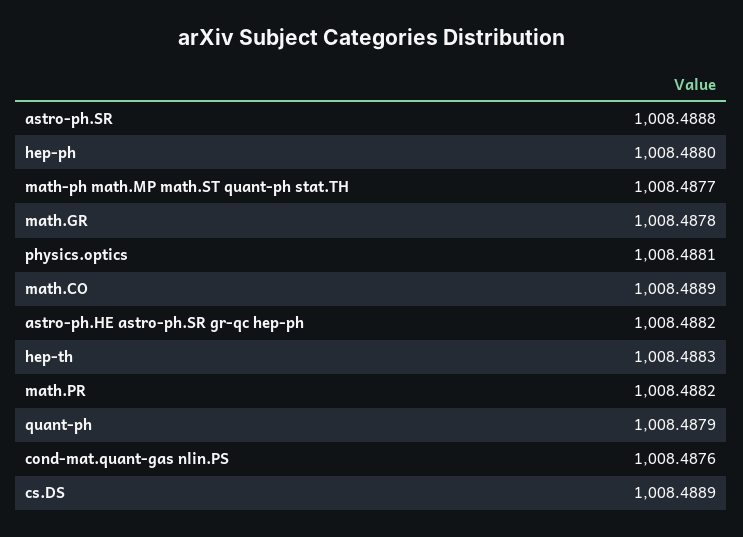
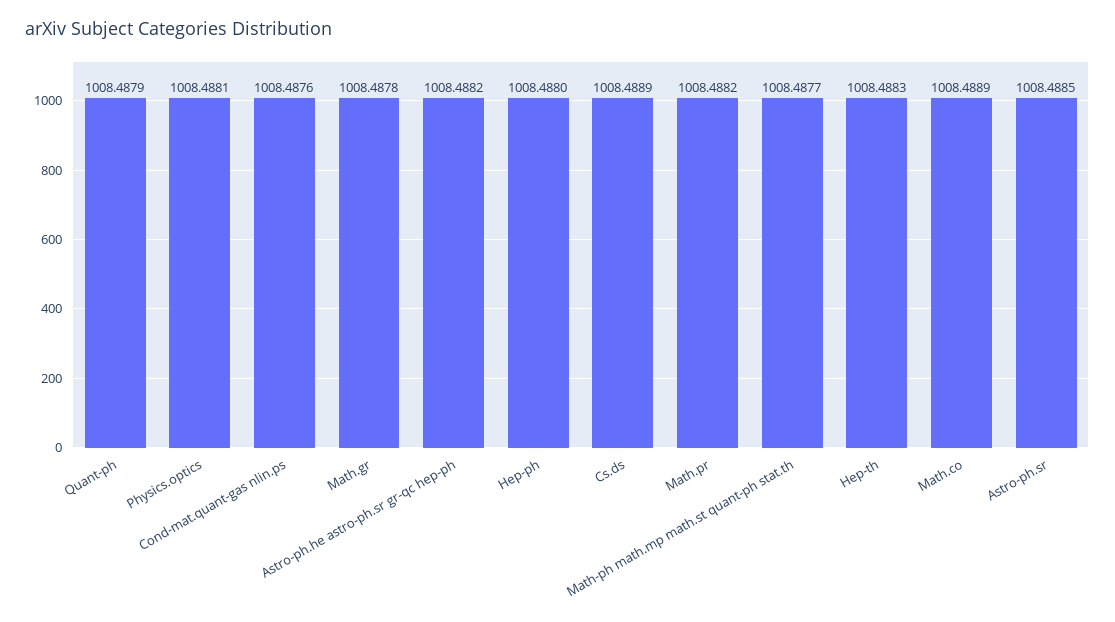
  {
-   "astro-ph.SR": 1008.4888,
+   "astro-ph.SR": 1008.4885,
    "hep-ph": 1008.488,
    "math-ph math.MP math.ST quant-ph stat.TH": 1008.4877,
    "math.GR": 1008.4878,
    "physics.optics": 1008.4881,
    "math.CO": 1008.4889,
    "astro-ph.HE astro-ph.SR gr-qc hep-ph": 1008.4882,
    "hep-th": 1008.4883,
    "math.PR": 1008.4882,
    "quant-ph": 1008.4879,
    "cond-mat.quant-gas nlin.PS": 1008.4876,
    "cs.DS": 1008.4889
  }

